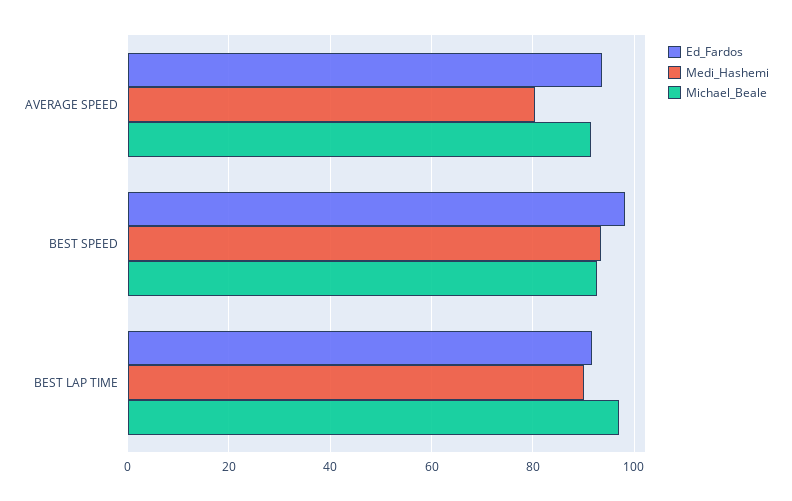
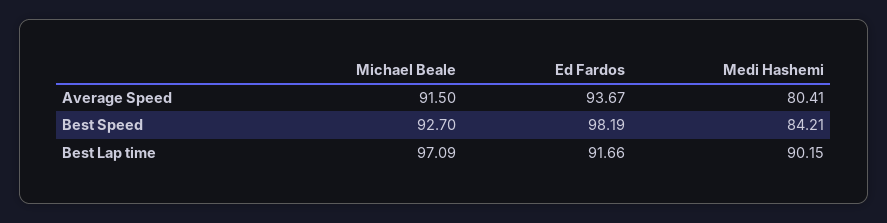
  {
    "Ed_Fardos": {
      "AVERAGE SPEED": 93.67,
      "BEST SPEED": 98.19,
      "BEST LAP TIME": 91.66
    },
    "Medi_Hashemi": {
      "AVERAGE SPEED": 80.41,
-     "BEST SPEED": 94,
+     "BEST SPEED": 84.21,
      "BEST LAP TIME": 90.15
    },
    "Michael_Beale": {
      "AVERAGE SPEED": 91.5,
      "BEST SPEED": 92.7,
      "BEST LAP TIME": 97.09
    }
  }

